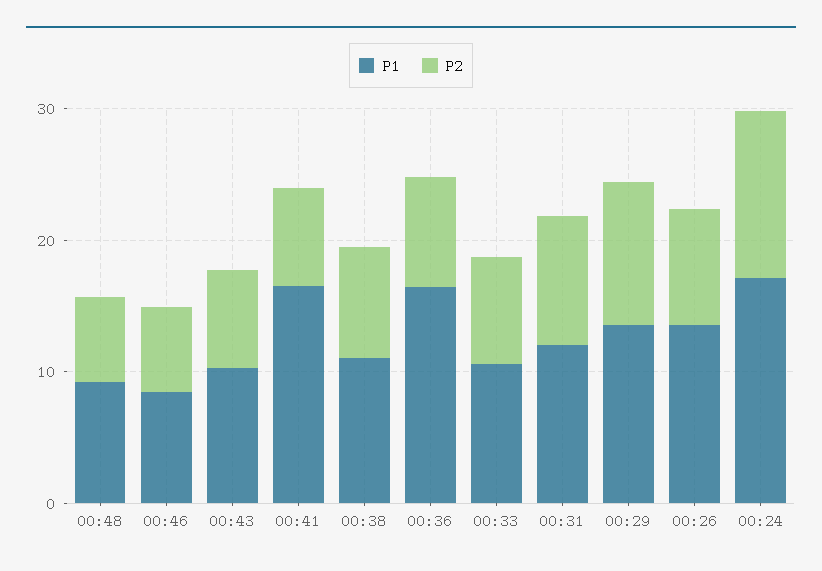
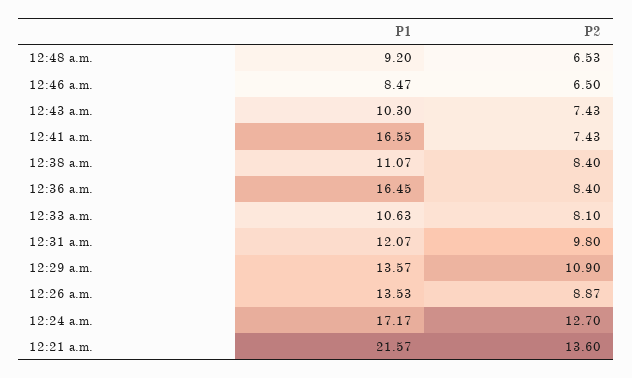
  {
    "P1": {
      "00:48": 9.2,
      "00:46": 8.47,
      "00:43": 10.3,
      "00:41": 16.55,
      "00:38": 11.07,
      "00:36": 16.45,
      "00:33": 10.63,
      "00:31": 12.07,
      "00:29": 13.57,
      "00:26": 13.53,
-     "00:24": 17.17
+     "00:24": 17.17,
+     "12:21 a.m.": 21.57
    },
    "P2": {
      "00:48": 6.53,
      "00:46": 6.5,
      "00:43": 7.43,
      "00:41": 7.43,
      "00:38": 8.4,
      "00:36": 8.4,
      "00:33": 8.1,
      "00:31": 9.8,
      "00:29": 10.9,
      "00:26": 8.87,
-     "00:24": 12.7
+     "00:24": 12.7,
+     "12:21 a.m.": 13.6
    }
  }

